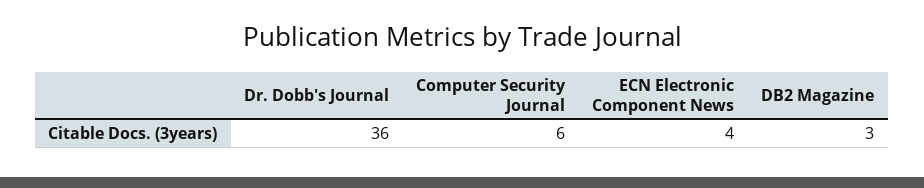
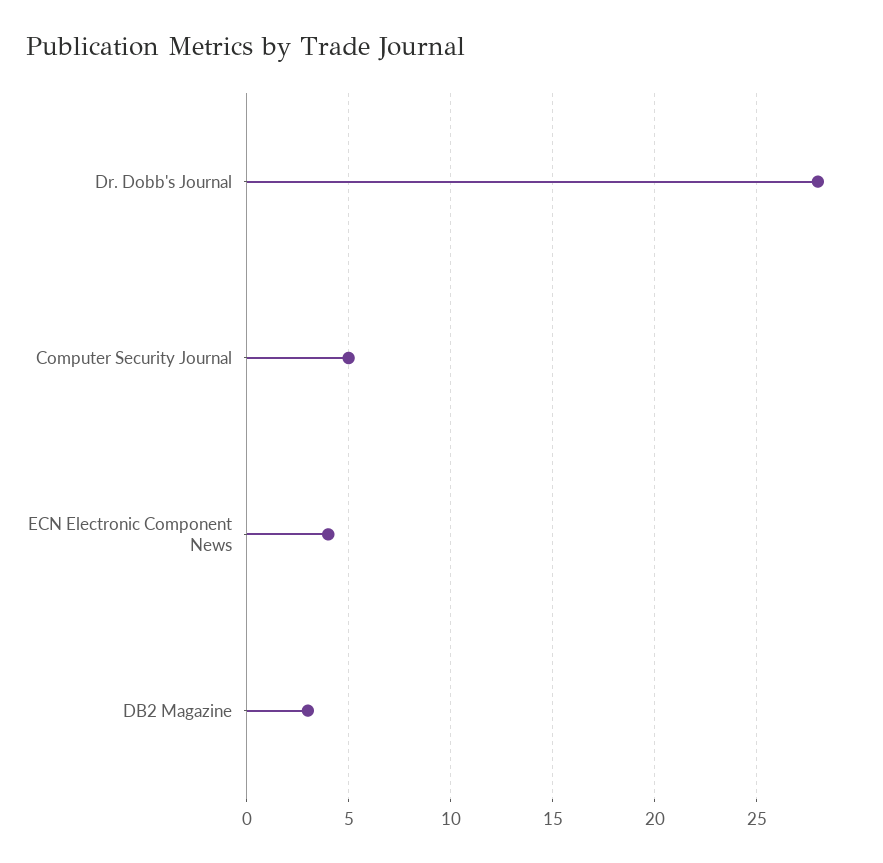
  {
-   "Dr. Dobb's Journal": 36,
+   "Dr. Dobb's Journal": 28,
-   "Computer Security Journal": 6,
+   "Computer Security Journal": 5,
    "ECN Electronic Component News": 4,
    "DB2 Magazine": 3
  }

